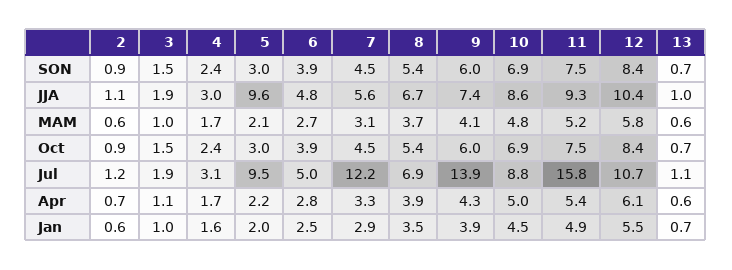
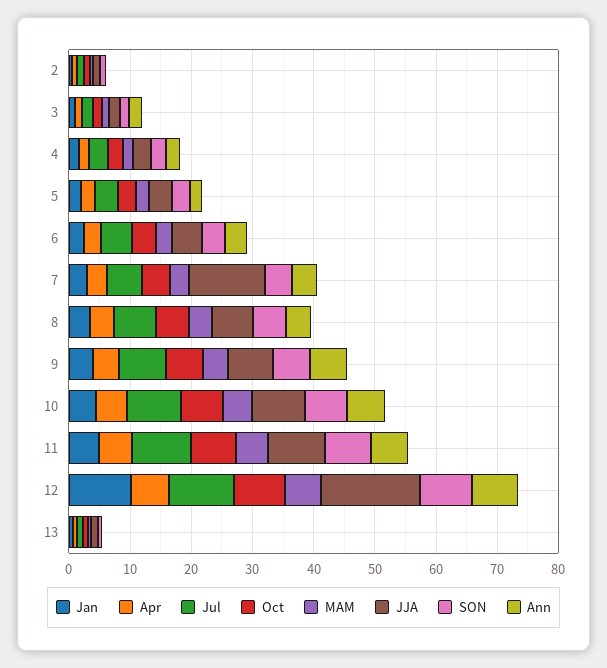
  {
    "SON": {
      "2": 0.9,
      "3": 1.5,
      "4": 2.4,
      "5": 3,
      "6": 3.9,
      "7": 4.5,
      "8": 5.4,
      "9": 6,
      "10": 6.9,
      "11": 7.5,
      "12": 8.4,
      "13": 0.7
    },
    "JJA": {
      "2": 1.1,
      "3": 1.9,
      "4": 3,
-     "5": 9.6,
+     "5": 4,
      "6": 4.8,
-     "7": 5.6,
+     "7": 12,
      "8": 6.7,
      "9": 7.4,
      "10": 8.6,
      "11": 9.3,
-     "12": 10.4,
+     "12": 16,
      "13": 1
    },
    "MAM": {
      "2": 0.6,
      "3": 1,
      "4": 1.7,
      "5": 2.1,
      "6": 2.7,
      "7": 3.1,
      "8": 3.7,
      "9": 4.1,
      "10": 4.8,
      "11": 5.2,
      "12": 5.8,
      "13": 0.6
    },
    "Oct": {
      "2": 0.9,
      "3": 1.5,
      "4": 2.4,
      "5": 3,
      "6": 3.9,
      "7": 4.5,
      "8": 5.4,
      "9": 6,
      "10": 6.9,
      "11": 7.5,
      "12": 8.4,
      "13": 0.7
    },
    "Jul": {
      "2": 1.2,
      "3": 1.9,
      "4": 3.1,
-     "5": 9.5,
+     "5": 4,
      "6": 5,
-     "7": 12.2,
+     "7": 6,
      "8": 6.9,
-     "9": 13.9,
+     "9": 8,
      "10": 8.8,
-     "11": 15.8,
+     "11": 10,
      "12": 10.7,
      "13": 1.1
    },
    "Apr": {
      "2": 0.7,
      "3": 1.1,
      "4": 1.7,
      "5": 2.2,
      "6": 2.8,
      "7": 3.3,
      "8": 3.9,
      "9": 4.3,
      "10": 5,
      "11": 5.4,
      "12": 6.1,
      "13": 0.6
    },
    "Jan": {
      "2": 0.6,
      "3": 1,
      "4": 1.6,
      "5": 2,
      "6": 2.5,
      "7": 2.9,
      "8": 3.5,
      "9": 3.9,
      "10": 4.5,
      "11": 4.9,
-     "12": 5.5,
+     "12": 10,
      "13": 0.7
-   }
+   },
+   "Ann": {
+     "2": 0,
+     "3": 2,
+     "4": 2,
+     "5": 2,
+     "6": 4,
+     "7": 4,
+     "8": 4,
+     "9": 6,
+     "10": 6,
+     "11": 6,
+     "12": 8,
+     "13": 0
+   }
  }

